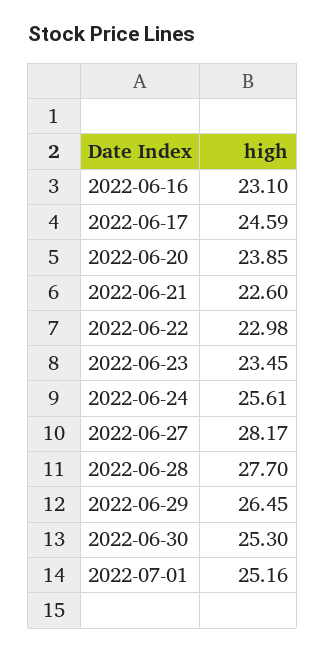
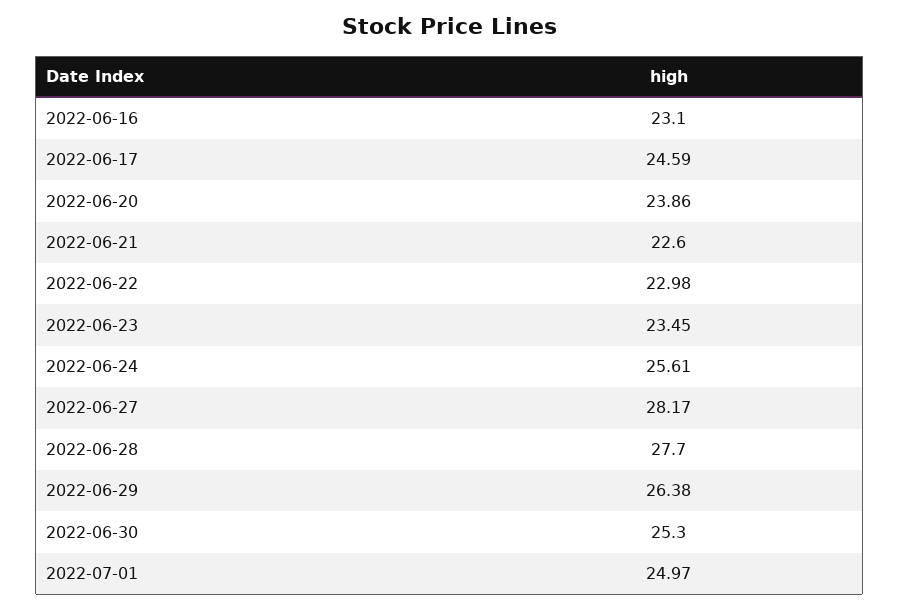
  {
    "2022-06-16": 23.1,
    "2022-06-17": 24.59,
-   "2022-06-20": 23.85,
+   "2022-06-20": 23.86,
    "2022-06-21": 22.6,
    "2022-06-22": 22.98,
    "2022-06-23": 23.45,
    "2022-06-24": 25.61,
    "2022-06-27": 28.17,
    "2022-06-28": 27.7,
-   "2022-06-29": 26.45,
+   "2022-06-29": 26.38,
    "2022-06-30": 25.3,
-   "2022-07-01": 25.16
+   "2022-07-01": 24.97
  }

